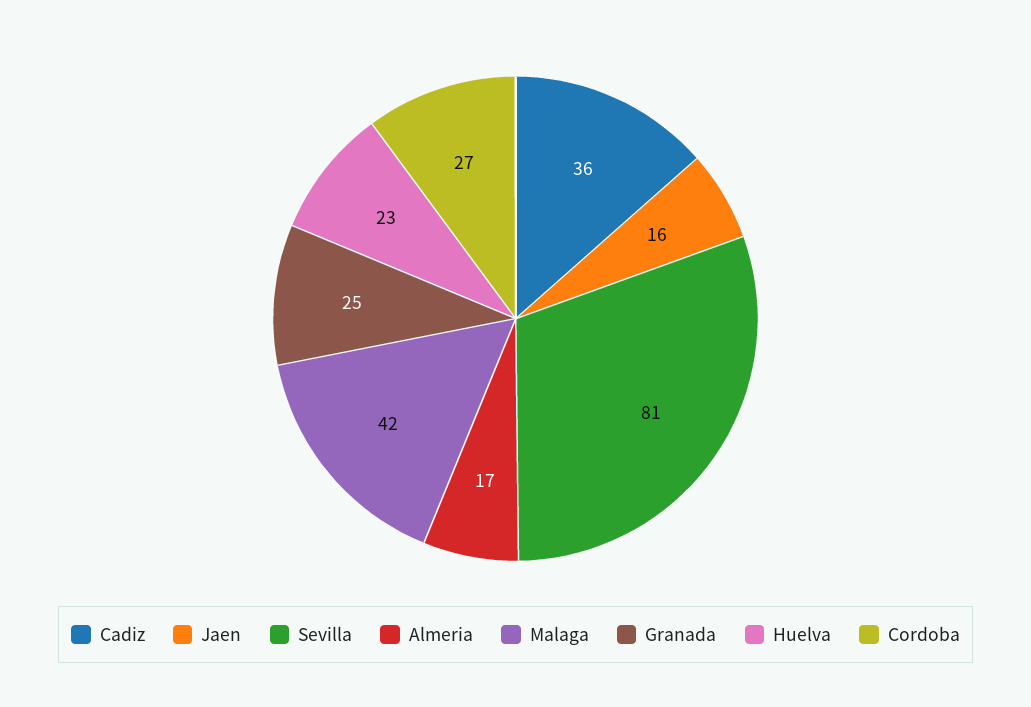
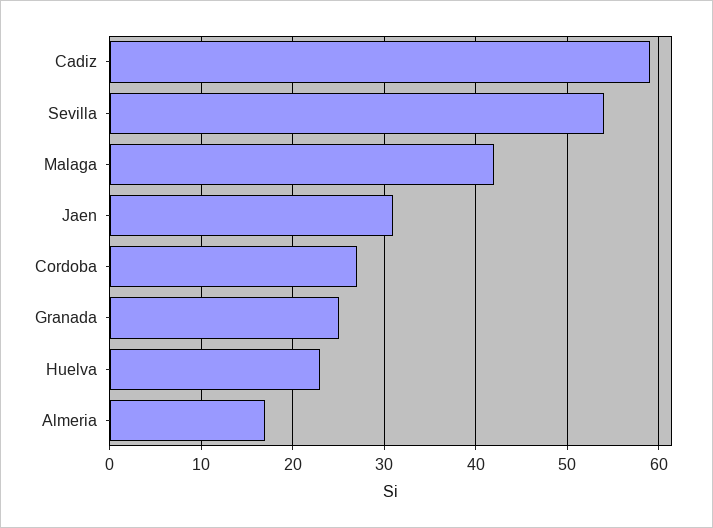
  {
-   "Cadiz": 36,
+   "Cadiz": 59,
-   "Jaen": 16,
+   "Jaen": 31,
-   "Sevilla": 81,
+   "Sevilla": 54,
    "Almeria": 17,
    "Malaga": 42,
    "Granada": 25,
    "Huelva": 23,
    "Cordoba": 27
  }

